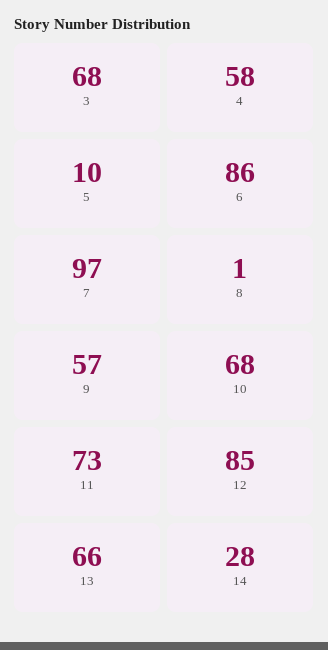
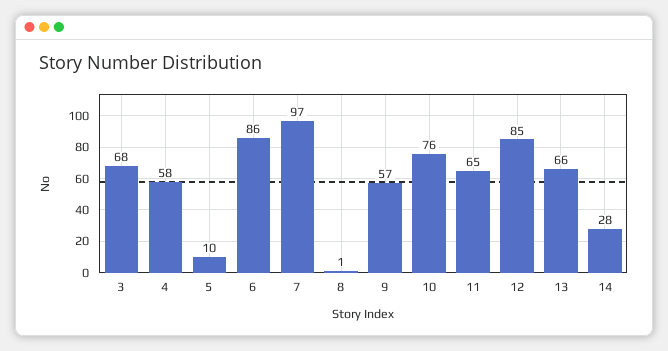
  {
    "3": 68,
    "4": 58,
    "5": 10,
    "6": 86,
    "7": 97,
    "8": 1,
    "9": 57,
-   "10": 68,
+   "10": 76,
-   "11": 73,
+   "11": 65,
    "12": 85,
    "13": 66,
    "14": 28
  }

